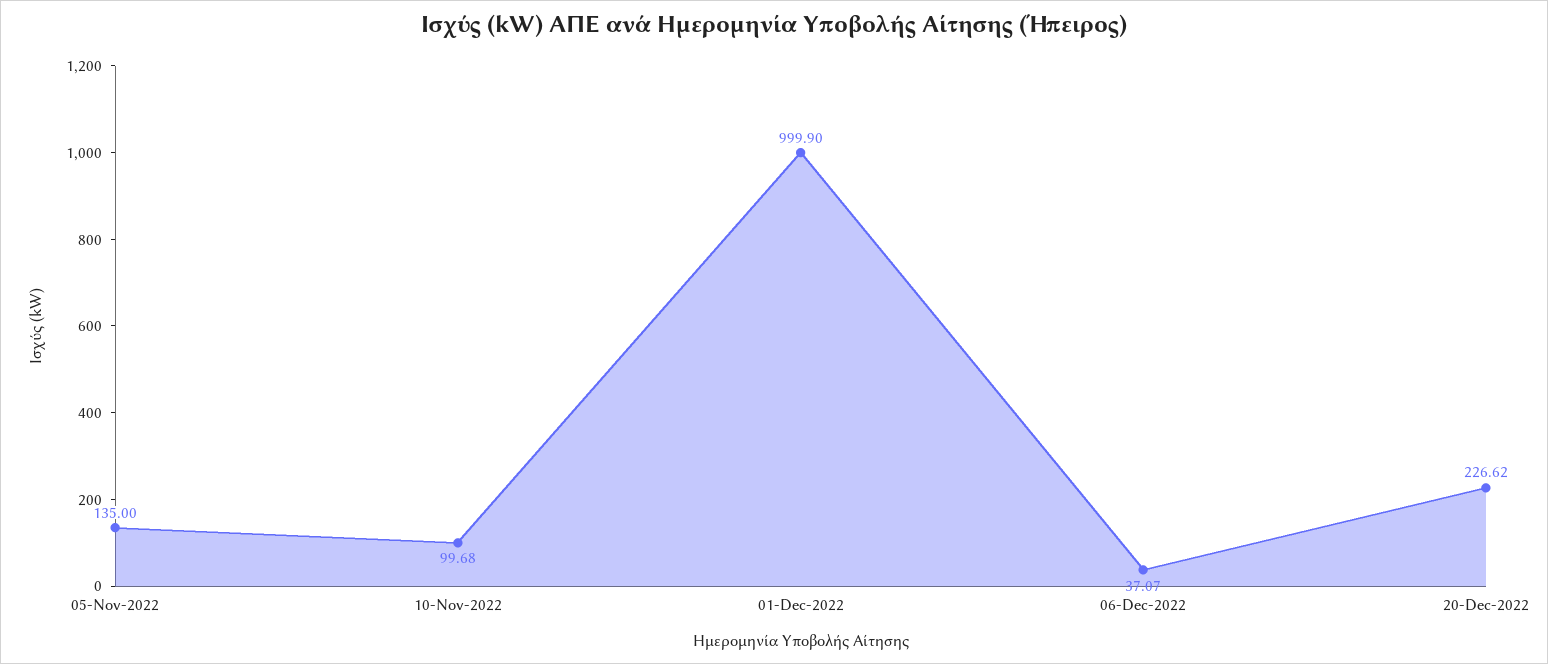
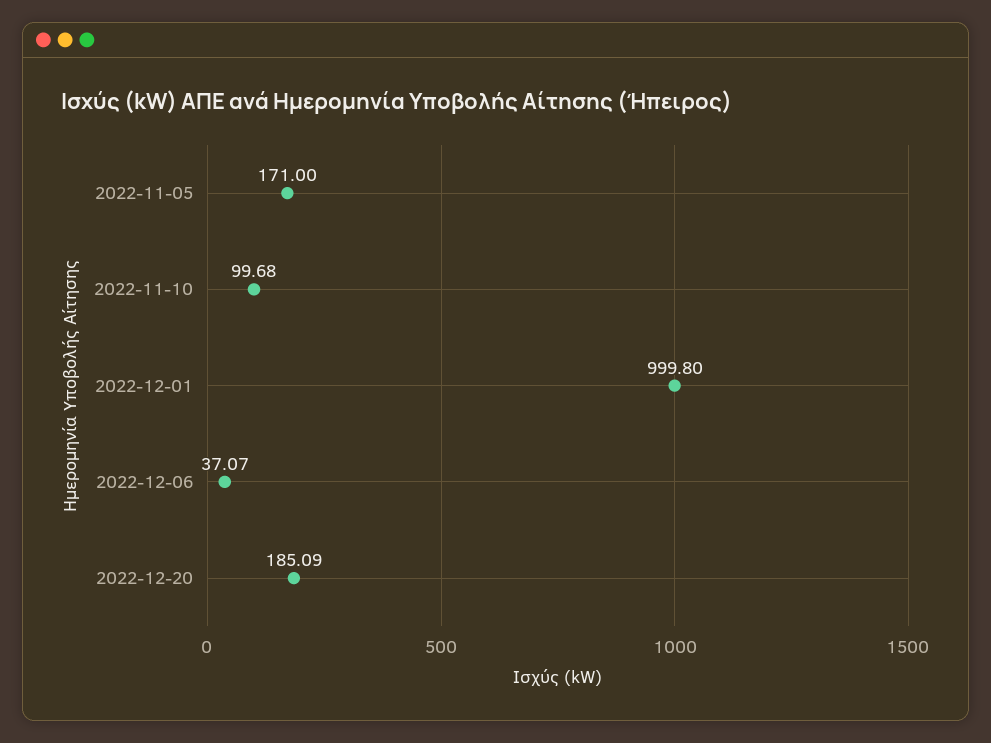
  {
-   "05-Nov-2022": 135,
+   "05-Nov-2022": 171,
    "10-Nov-2022": 99.68,
-   "01-Dec-2022": 999.9,
+   "01-Dec-2022": 999.8,
    "06-Dec-2022": 37.07,
-   "20-Dec-2022": 226.62
+   "20-Dec-2022": 185.09
  }

